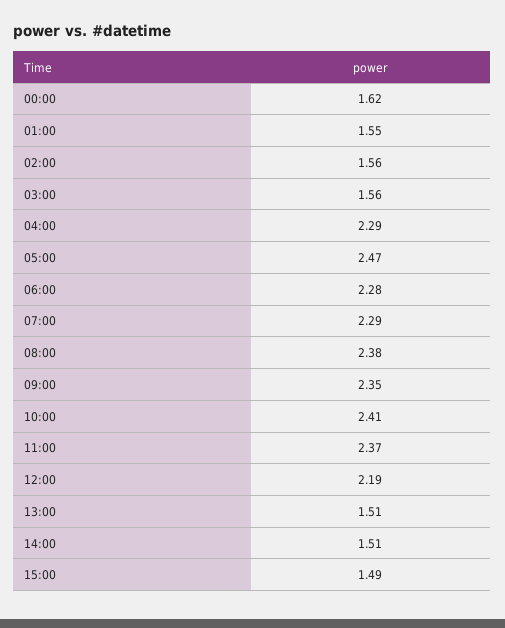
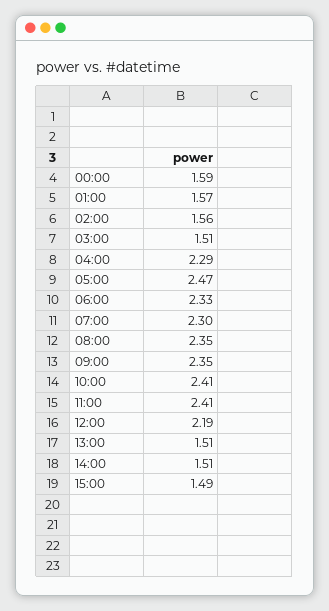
  {
-   "00:00": 1.62,
+   "00:00": 1.59,
-   "01:00": 1.55,
+   "01:00": 1.57,
    "02:00": 1.56,
-   "03:00": 1.56,
+   "03:00": 1.51,
    "04:00": 2.29,
    "05:00": 2.47,
-   "06:00": 2.28,
+   "06:00": 2.33,
-   "07:00": 2.29,
+   "07:00": 2.3,
-   "08:00": 2.38,
+   "08:00": 2.35,
    "09:00": 2.35,
    "10:00": 2.41,
-   "11:00": 2.37,
+   "11:00": 2.41,
    "12:00": 2.19,
    "13:00": 1.51,
    "14:00": 1.51,
    "15:00": 1.49
  }

